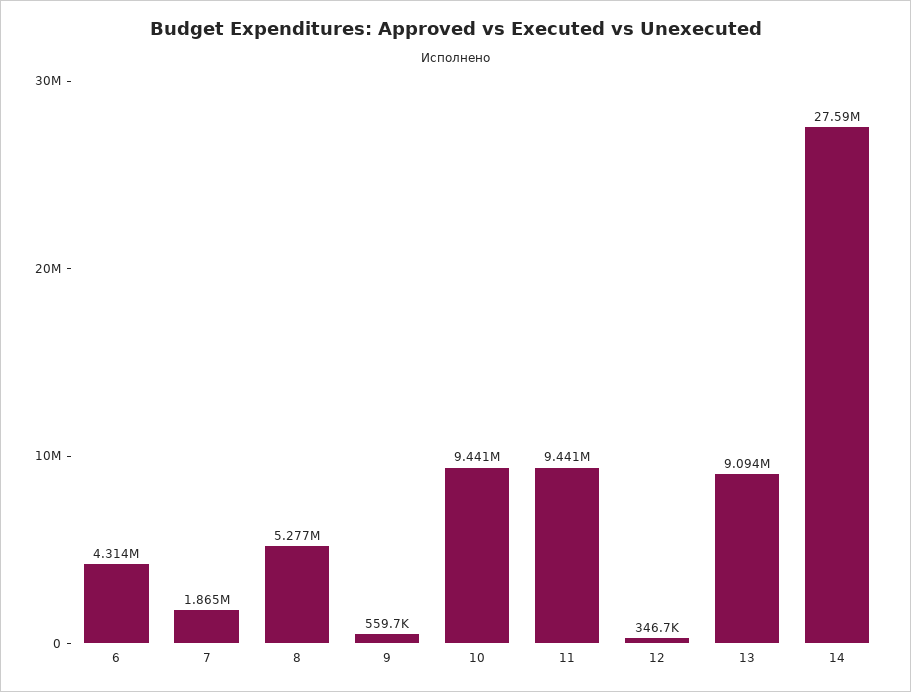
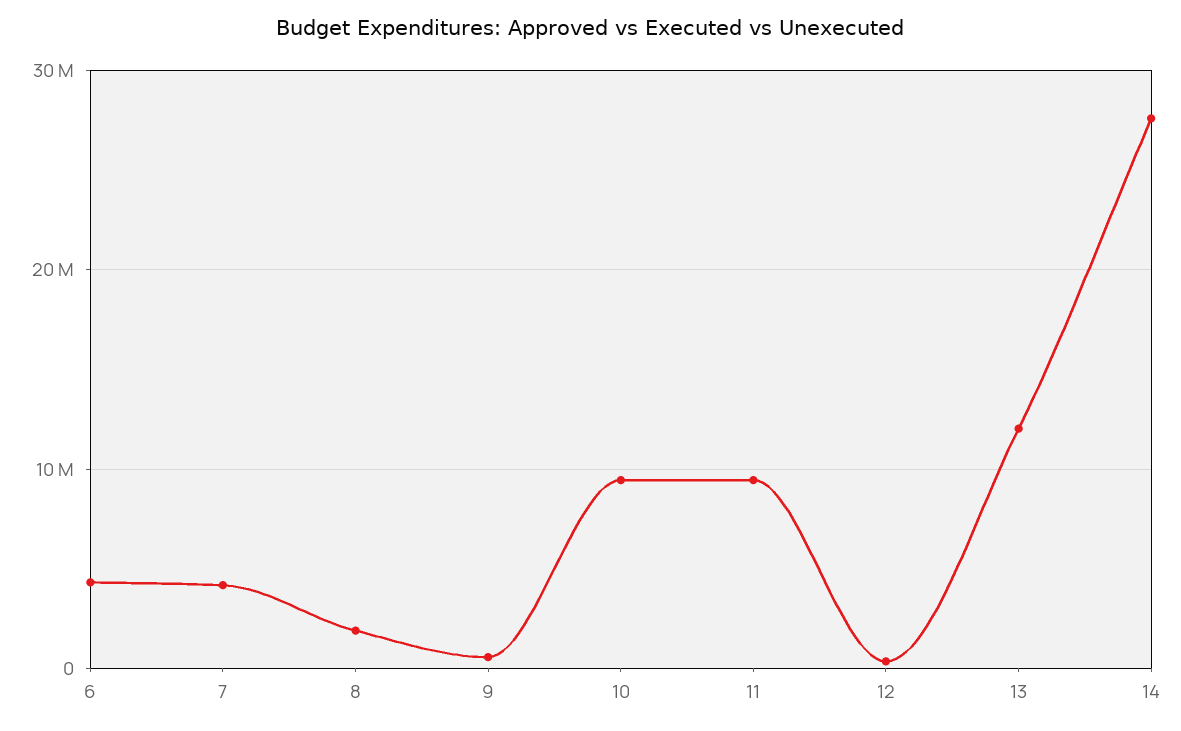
  {
    "6": 4314000,
-   "7": 1865000,
+   "7": 4000000,
-   "8": 5277000,
+   "8": 2000000,
    "9": 559700,
    "10": 9441000,
    "11": 9441000,
    "12": 346700,
-   "13": 9094000,
+   "13": 12000000,
    "14": 27590000
  }

